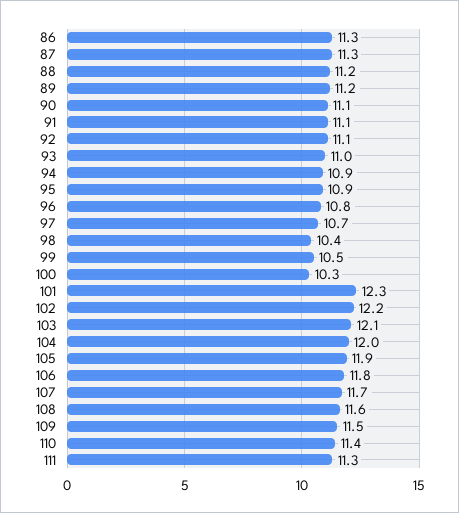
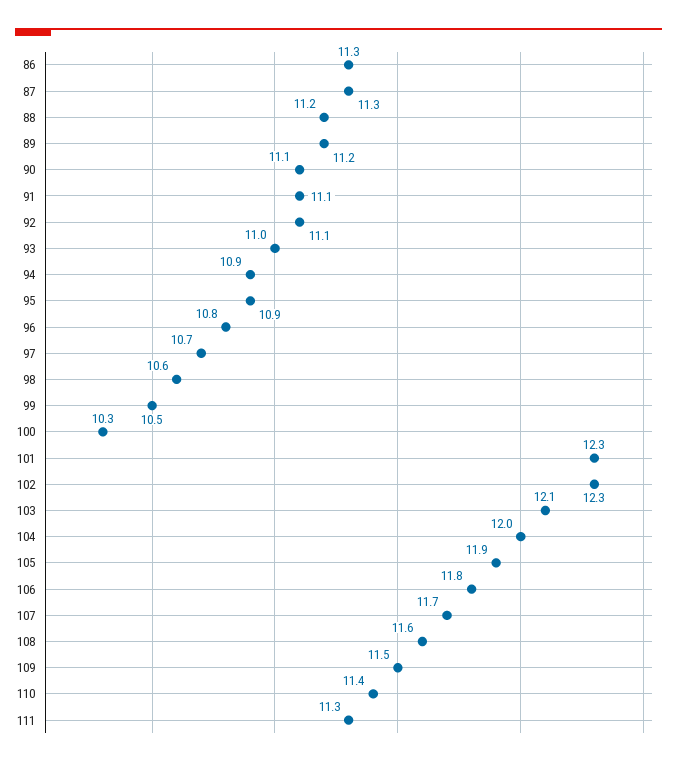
  {
    "86": 11.3,
    "87": 11.3,
    "88": 11.2,
    "89": 11.2,
    "90": 11.1,
    "91": 11.1,
    "92": 11.1,
    "93": 11,
    "94": 10.9,
    "95": 10.9,
    "96": 10.8,
    "97": 10.7,
-   "98": 10.4,
+   "98": 10.6,
    "99": 10.5,
    "100": 10.3,
    "101": 12.3,
-   "102": 12.2,
+   "102": 12.3,
    "103": 12.1,
    "104": 12,
    "105": 11.9,
    "106": 11.8,
    "107": 11.7,
    "108": 11.6,
    "109": 11.5,
    "110": 11.4,
    "111": 11.3
  }

